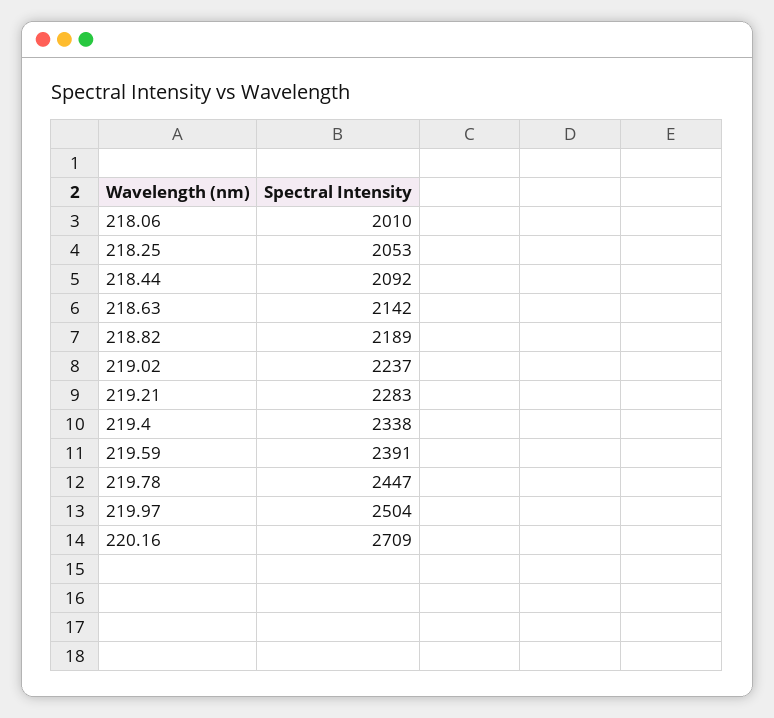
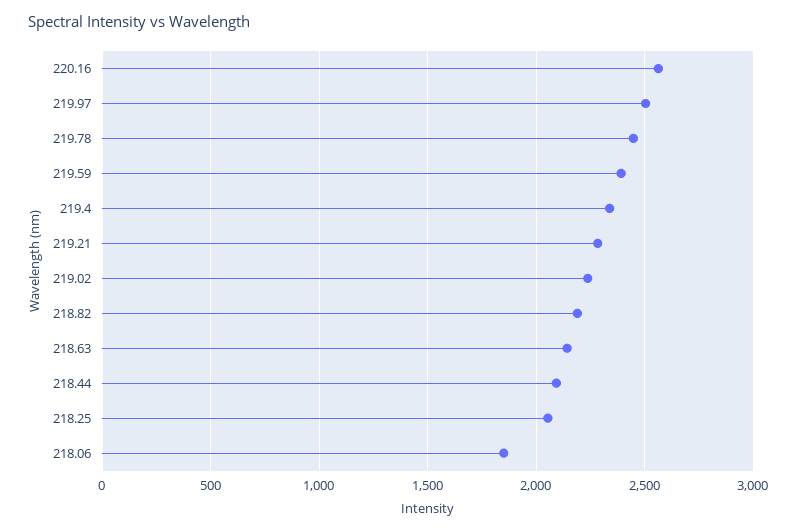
  {
-   "218.06": 2010,
+   "218.06": 1850,
    "218.25": 2053,
    "218.44": 2092,
    "218.63": 2142,
    "218.82": 2189,
    "219.02": 2237,
    "219.21": 2283,
    "219.4": 2338,
    "219.59": 2391,
    "219.78": 2447,
    "219.97": 2504,
-   "220.16": 2709
+   "220.16": 2550
  }

